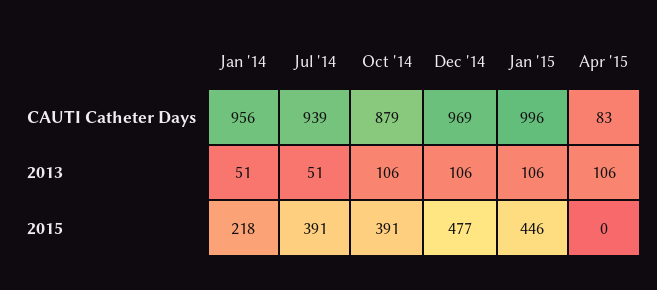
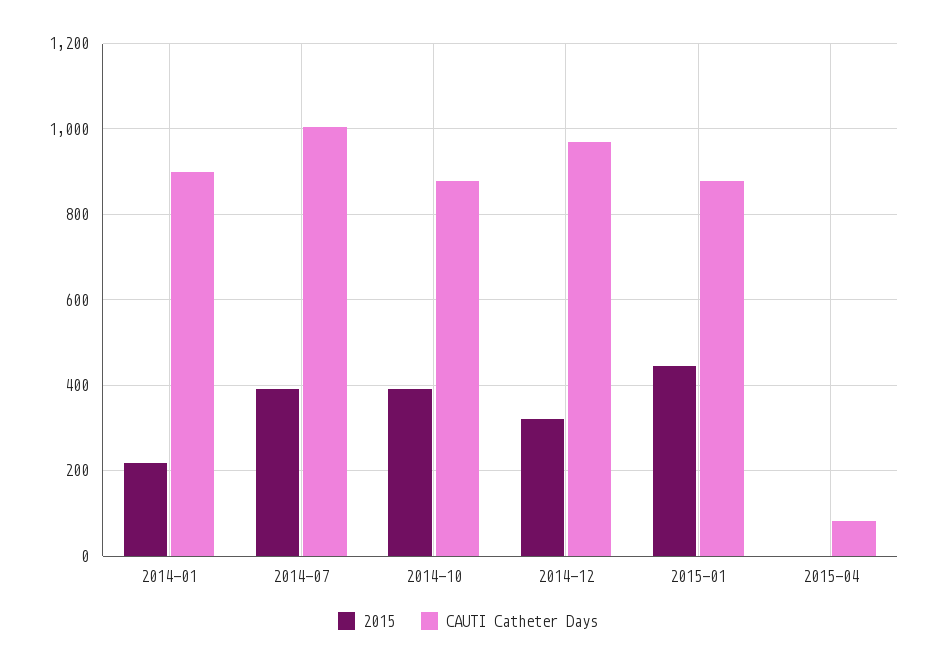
  {
    "CAUTI Catheter Days": {
-     "Jan '14": 956,
+     "Jan '14": 900,
-     "Jul '14": 939,
+     "Jul '14": 1000,
      "Oct '14": 879,
      "Dec '14": 969,
-     "Jan '15": 996,
+     "Jan '15": 880,
      "Apr '15": 83
    },
-   "2013": {
-     "Jan '14": 51,
-     "Jul '14": 51,
-     "Oct '14": 106,
-     "Dec '14": 106,
-     "Jan '15": 106,
-     "Apr '15": 106
-   },
    "2015": {
      "Jan '14": 218,
      "Jul '14": 391,
      "Oct '14": 391,
-     "Dec '14": 477,
+     "Dec '14": 320,
      "Jan '15": 446,
      "Apr '15": 0
    }
  }

